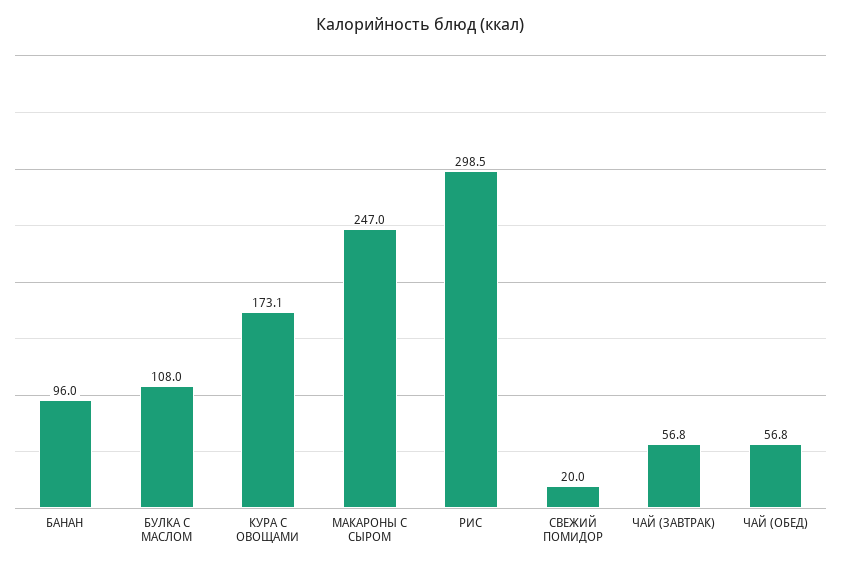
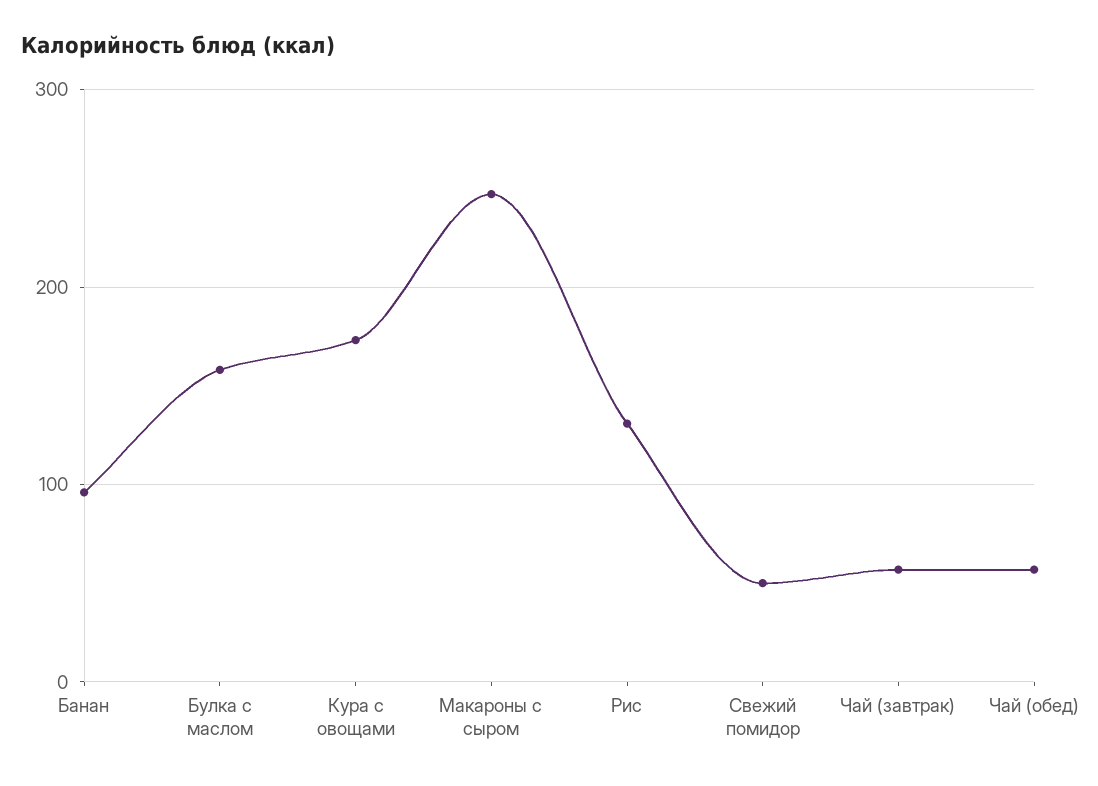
  {
    "БАНАН": 96,
-   "БУЛКА С МАСЛОМ": 108,
+   "БУЛКА С МАСЛОМ": 160,
    "КУРА С ОВОЩАМИ": 173.1,
    "МАКАРОНЫ С СЫРОМ": 247,
-   "РИС": 298.5,
+   "РИС": 130,
-   "СВЕЖИЙ ПОМИДОР": 20,
+   "СВЕЖИЙ ПОМИДОР": 50,
    "ЧАЙ (ЗАВТРАК)": 56.8,
    "ЧАЙ (ОБЕД)": 56.8
  }

